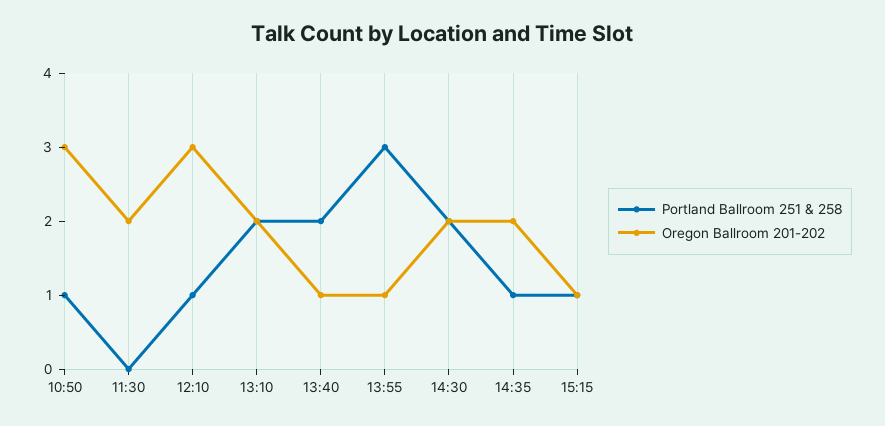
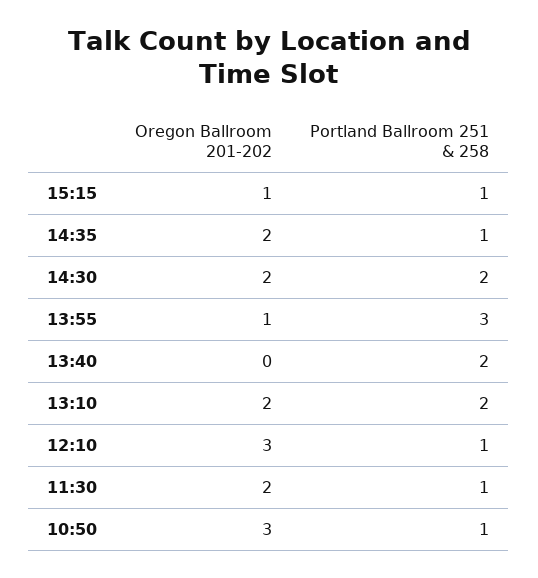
  {
    "Portland Ballroom 251 & 258": {
      "10:50": 1,
-     "11:30": 0,
+     "11:30": 1,
      "12:10": 1,
      "13:10": 2,
      "13:40": 2,
      "13:55": 3,
      "14:30": 2,
      "14:35": 1,
      "15:15": 1
    },
    "Oregon Ballroom 201-202": {
      "10:50": 3,
      "11:30": 2,
      "12:10": 3,
      "13:10": 2,
-     "13:40": 1,
+     "13:40": 0,
      "13:55": 1,
      "14:30": 2,
      "14:35": 2,
      "15:15": 1
    }
  }

